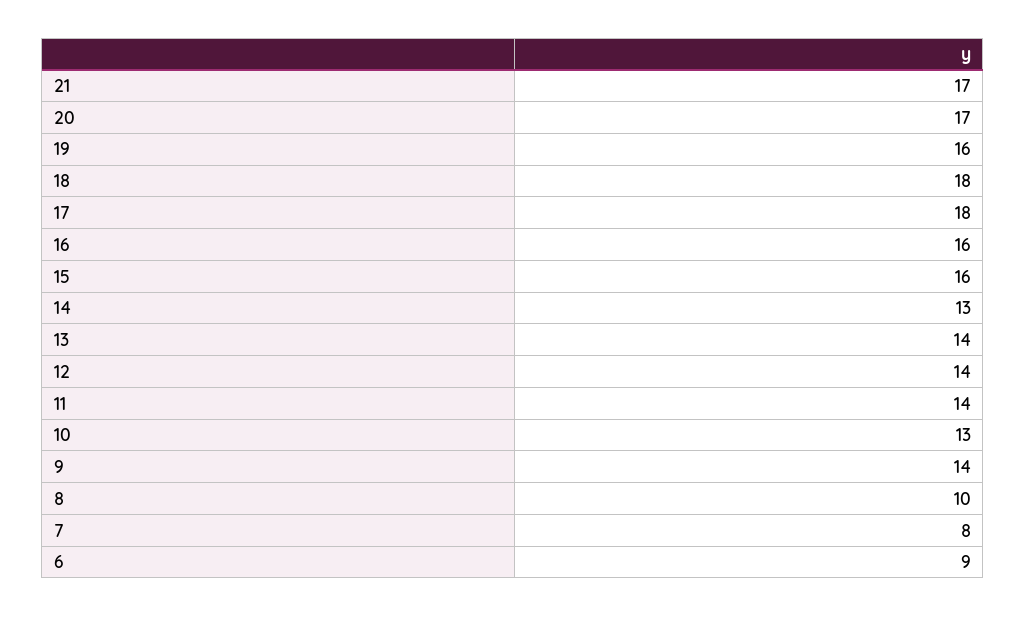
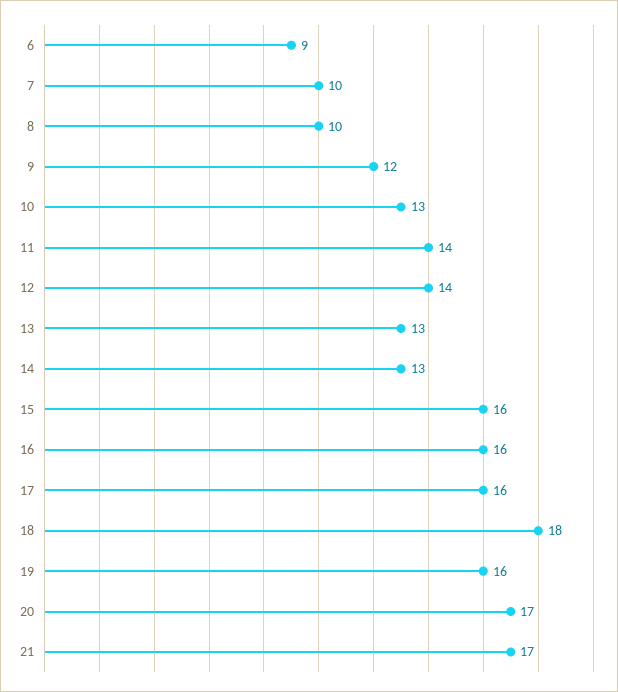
  {
    "21": 17,
    "20": 17,
    "19": 16,
    "18": 18,
-   "17": 18,
+   "17": 16,
    "16": 16,
    "15": 16,
    "14": 13,
-   "13": 14,
+   "13": 13,
    "12": 14,
    "11": 14,
    "10": 13,
-   "9": 14,
+   "9": 12,
    "8": 10,
-   "7": 8,
+   "7": 10,
    "6": 9
  }

